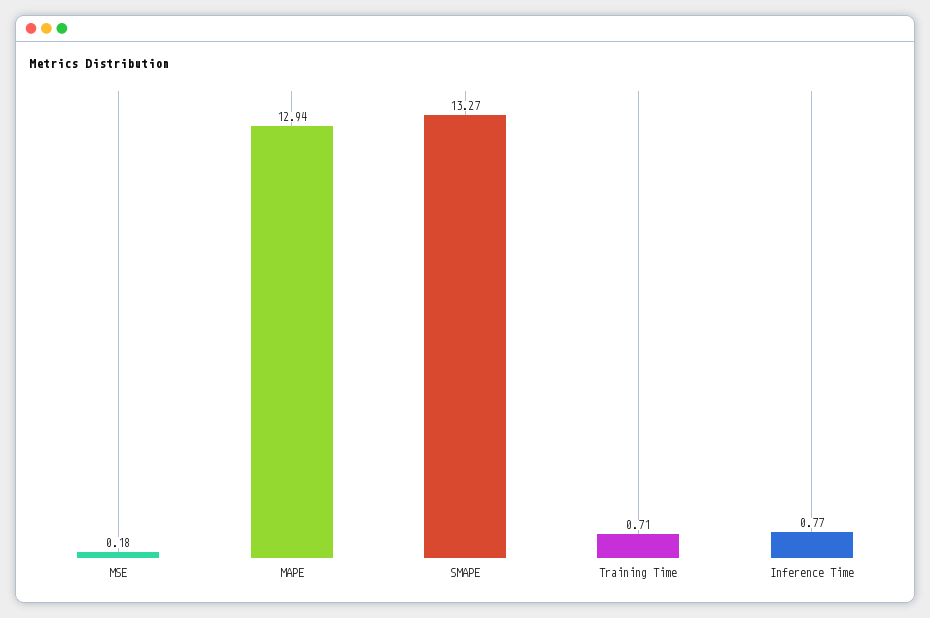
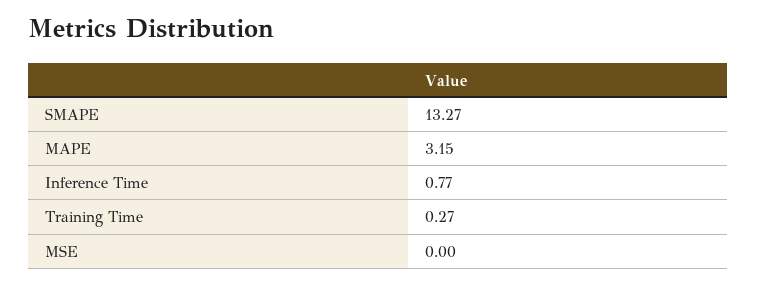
  {
-   "MSE": 0.18,
+   "MSE": 0,
-   "MAPE": 12.94,
+   "MAPE": 3.15,
    "SMAPE": 13.27,
-   "Training Time": 0.71,
+   "Training Time": 0.27,
    "Inference Time": 0.77
  }

